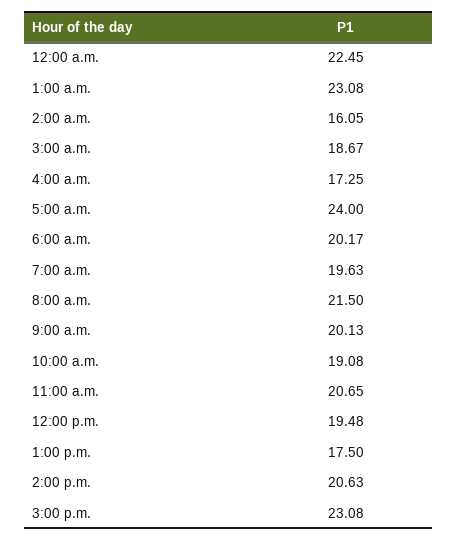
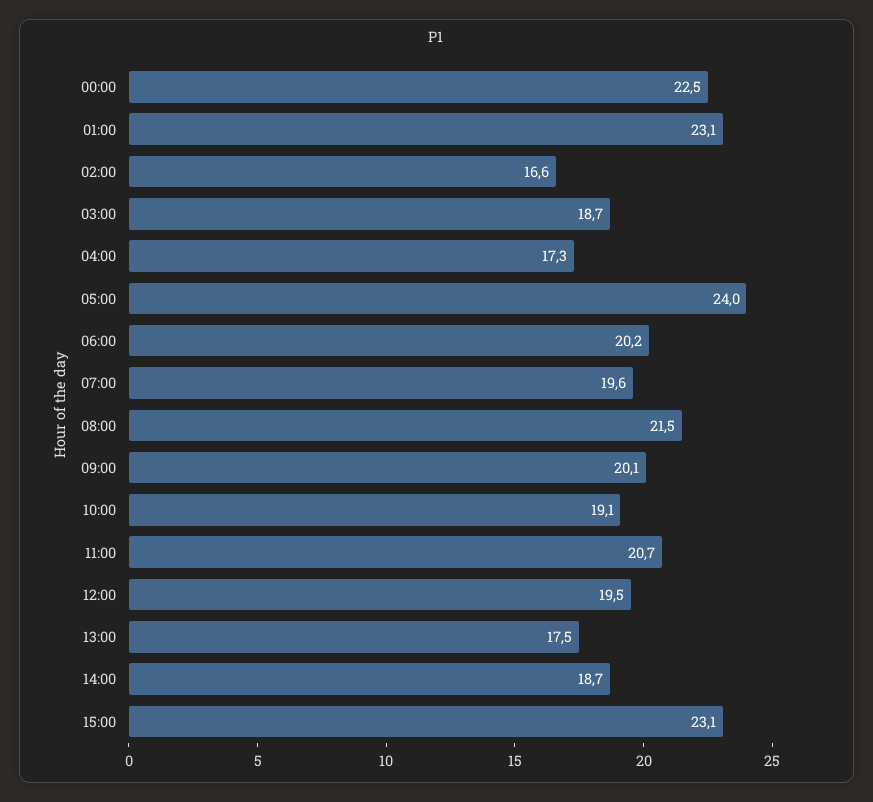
  {
    "12:00 a.m.": 22.45,
    "1:00 a.m.": 23.08,
-   "2:00 a.m.": 16.05,
+   "2:00 a.m.": 16.6,
    "3:00 a.m.": 18.67,
    "4:00 a.m.": 17.25,
    "5:00 a.m.": 24,
    "6:00 a.m.": 20.17,
    "7:00 a.m.": 19.63,
    "8:00 a.m.": 21.5,
    "9:00 a.m.": 20.13,
    "10:00 a.m.": 19.08,
    "11:00 a.m.": 20.65,
    "12:00 p.m.": 19.48,
    "1:00 p.m.": 17.5,
-   "2:00 p.m.": 20.63,
+   "2:00 p.m.": 18.7,
    "3:00 p.m.": 23.08
  }

